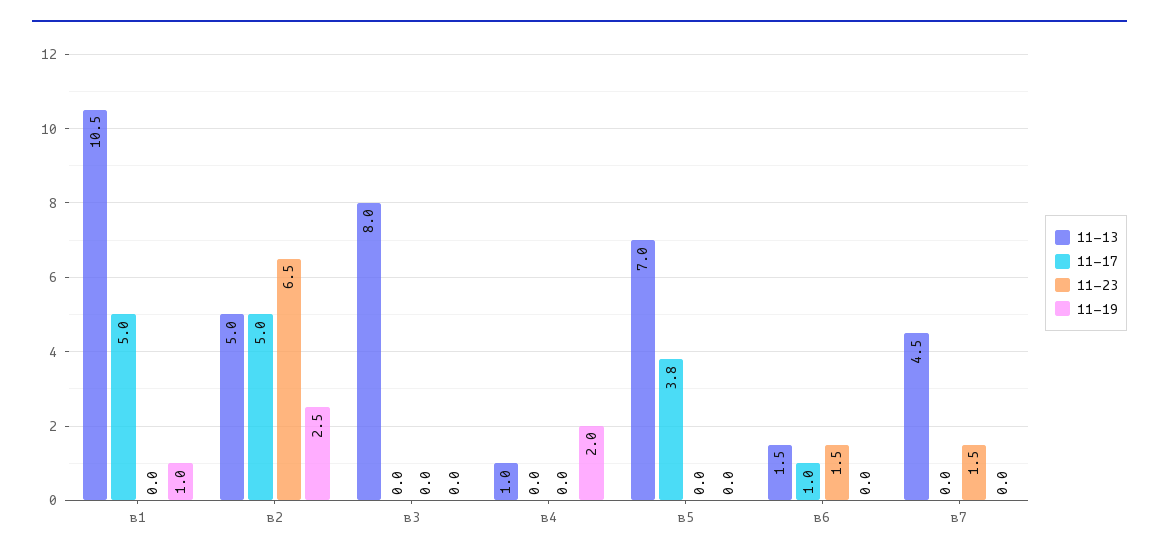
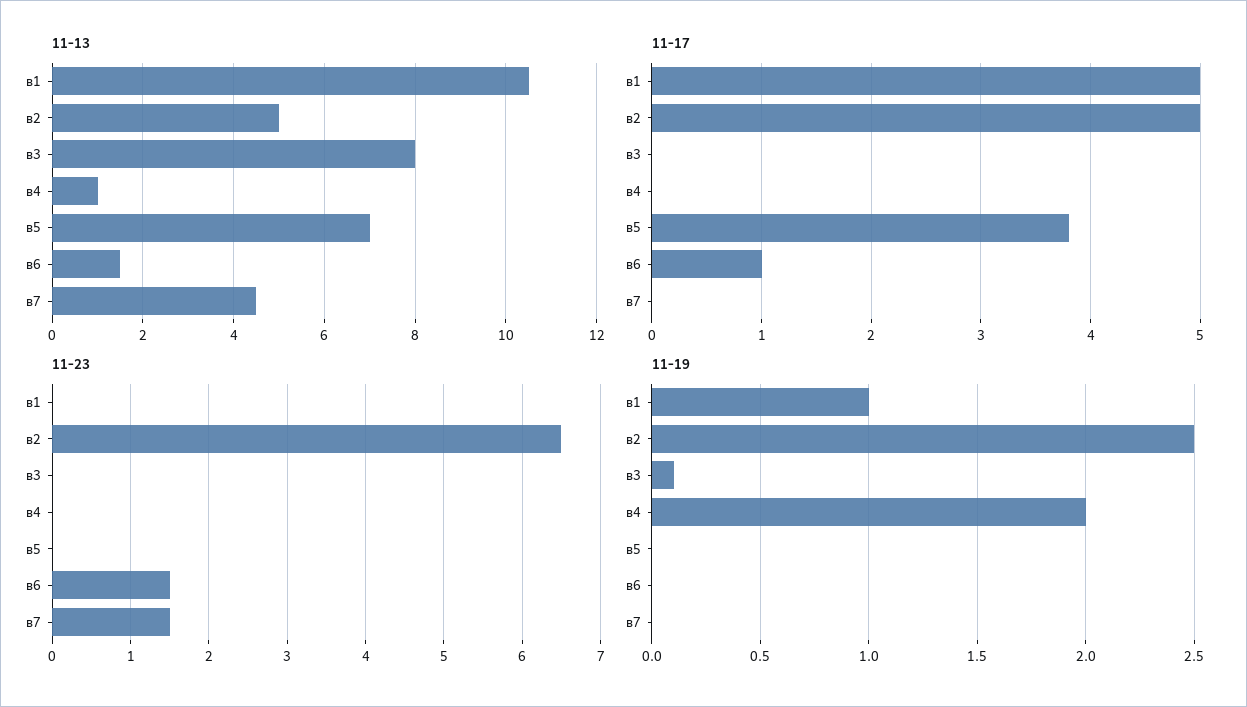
  {
    "11-13": {
      "в1": 10.5,
      "в2": 5,
      "в3": 8,
      "в4": 1,
      "в5": 7,
      "в6": 1.5,
      "в7": 4.5
    },
    "11-17": {
      "в1": 5,
      "в2": 5,
      "в3": 0,
      "в4": 0,
      "в5": 3.8,
      "в6": 1,
      "в7": 0
    },
    "11-23": {
      "в1": 0,
      "в2": 6.5,
      "в3": 0,
      "в4": 0,
      "в5": 0,
      "в6": 1.5,
      "в7": 1.5
    },
    "11-19": {
      "в1": 1,
      "в2": 2.5,
-     "в3": 0,
+     "в3": 0.1,
      "в4": 2,
      "в5": 0,
      "в6": 0,
      "в7": 0
    }
  }

